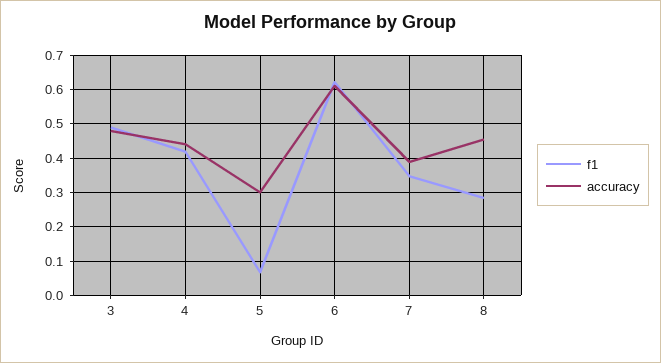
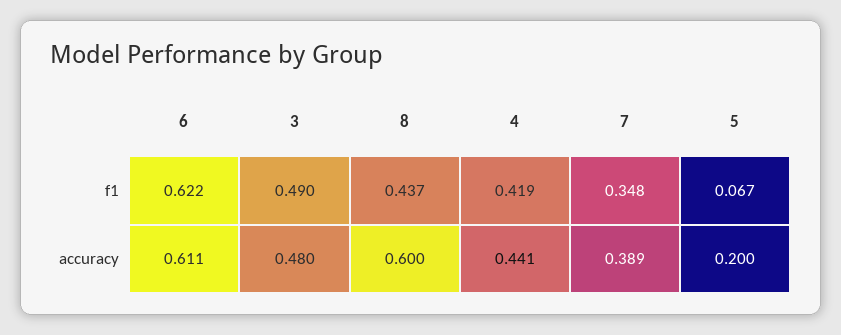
  {
    "f1": {
      "3": 0.49,
      "4": 0.419,
      "5": 0.067,
      "6": 0.622,
      "7": 0.348,
-     "8": 0.28
+     "8": 0.437
    },
    "accuracy": {
      "3": 0.48,
      "4": 0.441,
-     "5": 0.3,
+     "5": 0.2,
      "6": 0.611,
      "7": 0.389,
-     "8": 0.46
+     "8": 0.6
    }
  }

